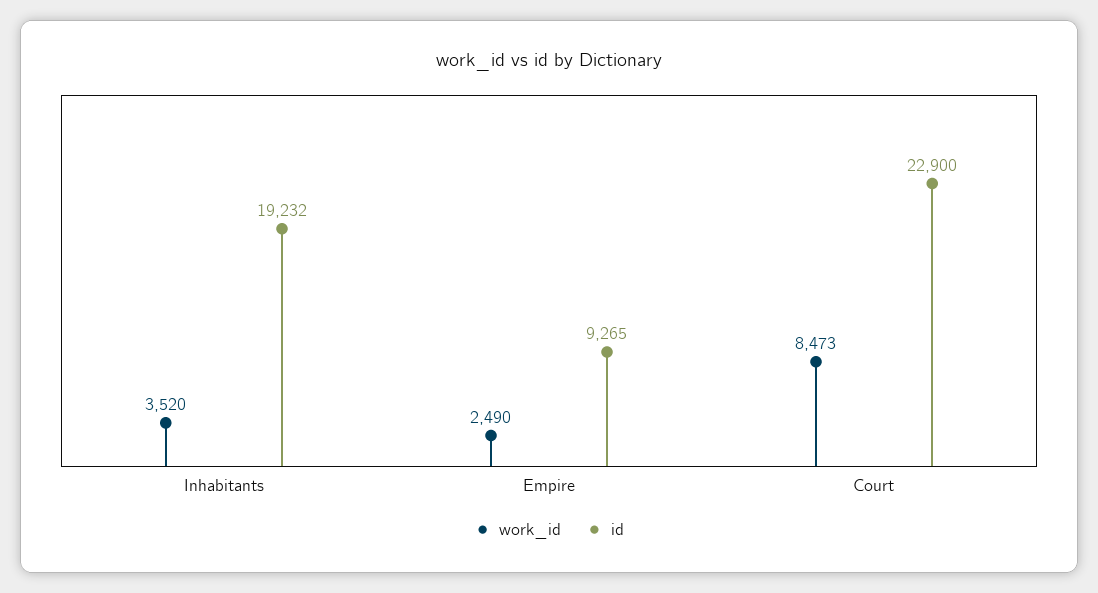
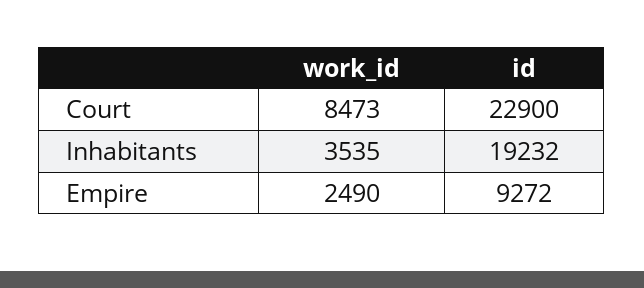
  {
    "work_id": {
-     "Inhabitants": 3520,
+     "Inhabitants": 3535,
      "Empire": 2490,
      "Court": 8473
    },
    "id": {
      "Inhabitants": 19232,
-     "Empire": 9265,
+     "Empire": 9272,
      "Court": 22900
    }
  }

